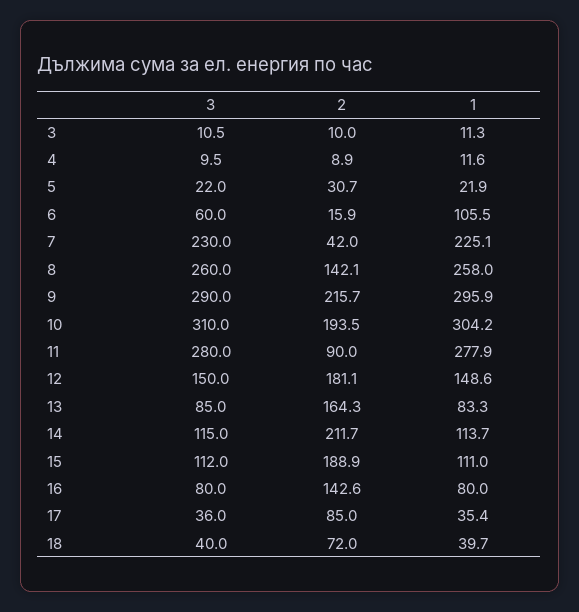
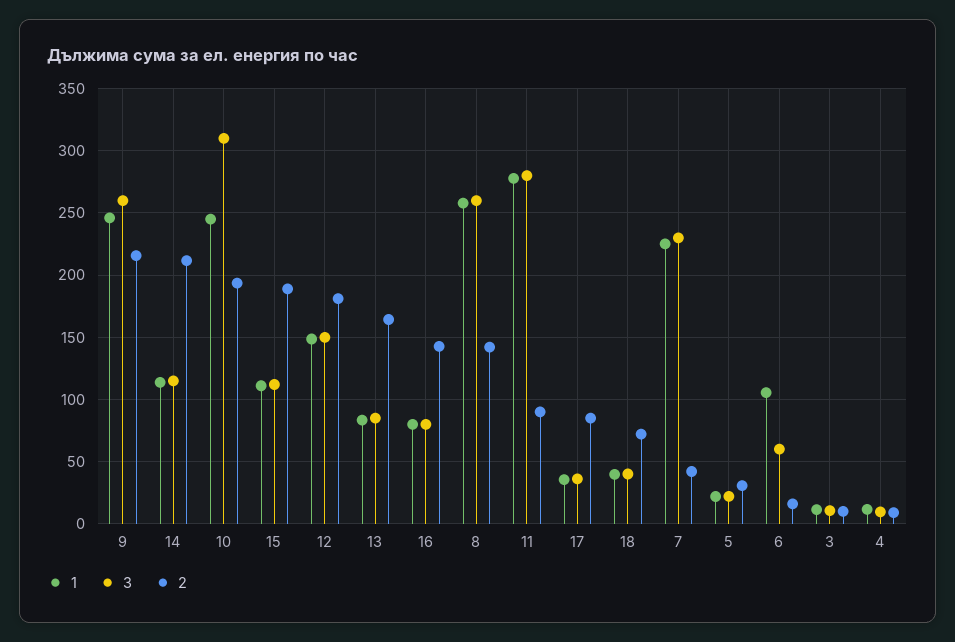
  {
    "3": {
      "3": 10.5,
      "4": 9.5,
      "5": 22,
      "6": 60,
      "7": 230,
      "8": 260,
-     "9": 290,
+     "9": 260,
      "10": 310,
      "11": 280,
      "12": 150,
      "13": 85,
      "14": 115,
      "15": 112,
      "16": 80,
      "17": 36,
      "18": 40
    },
    "2": {
      "3": 10,
      "4": 8.9,
      "5": 30.7,
      "6": 15.9,
      "7": 42,
      "8": 142.1,
      "9": 215.7,
      "10": 193.5,
      "11": 90,
      "12": 181.1,
      "13": 164.3,
      "14": 211.7,
      "15": 188.9,
      "16": 142.6,
      "17": 85,
      "18": 72
    },
    "1": {
      "3": 11.3,
      "4": 11.6,
      "5": 21.9,
      "6": 105.5,
      "7": 225.1,
      "8": 258,
-     "9": 295.9,
+     "9": 245,
-     "10": 304.2,
+     "10": 245,
      "11": 277.9,
      "12": 148.6,
      "13": 83.3,
      "14": 113.7,
      "15": 111,
      "16": 80,
      "17": 35.4,
      "18": 39.7
    }
  }

